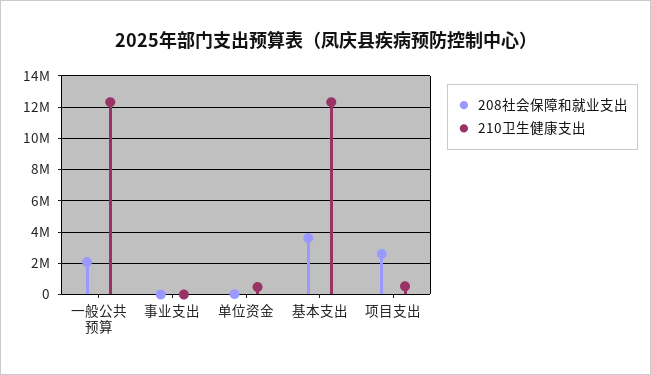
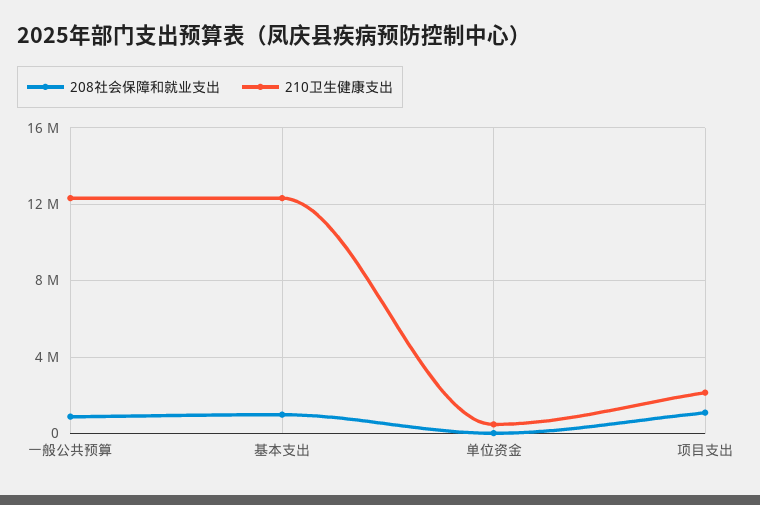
  {
    "208社会保障和就业支出": {
-     "一般公共预算": 2000000,
+     "一般公共预算": 1000000,
-     "事业支出": 0,
      "单位资金": 0,
-     "基本支出": 3500000,
+     "基本支出": 1000000,
-     "项目支出": 2500000
+     "项目支出": 1000000
    },
    "210卫生健康支出": {
      "一般公共预算": 12500000,
-     "事业支出": 0,
      "单位资金": 500000,
      "基本支出": 12500000,
-     "项目支出": 500000
+     "项目支出": 2000000
    }
  }

